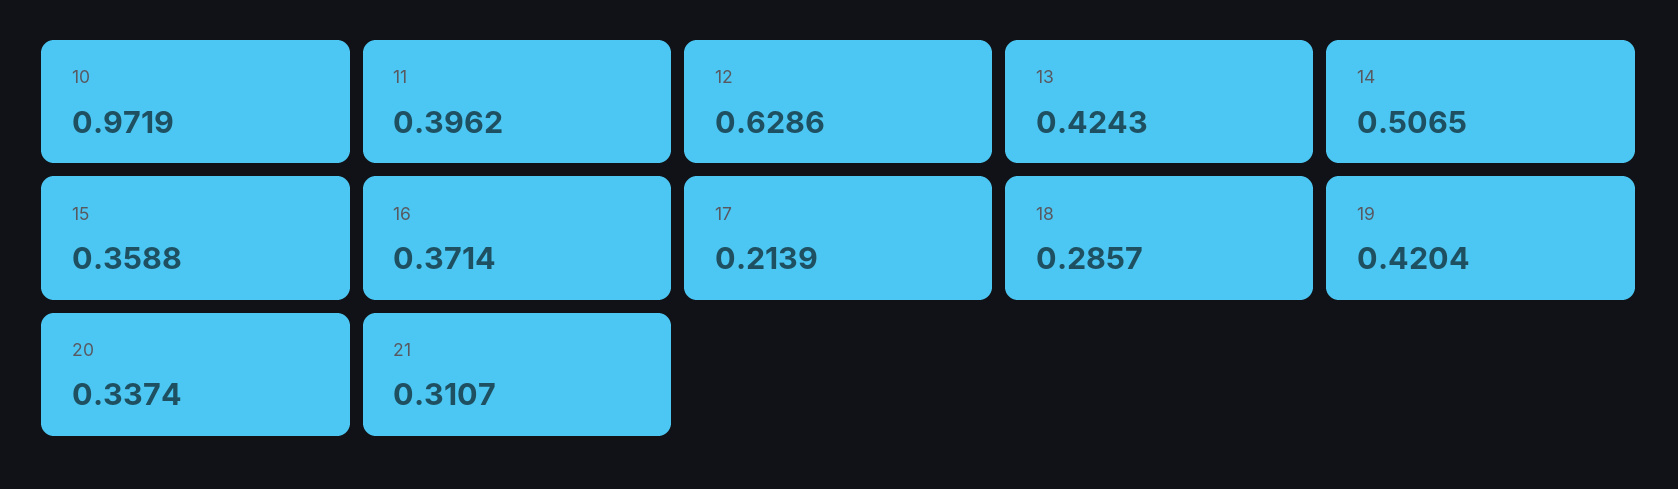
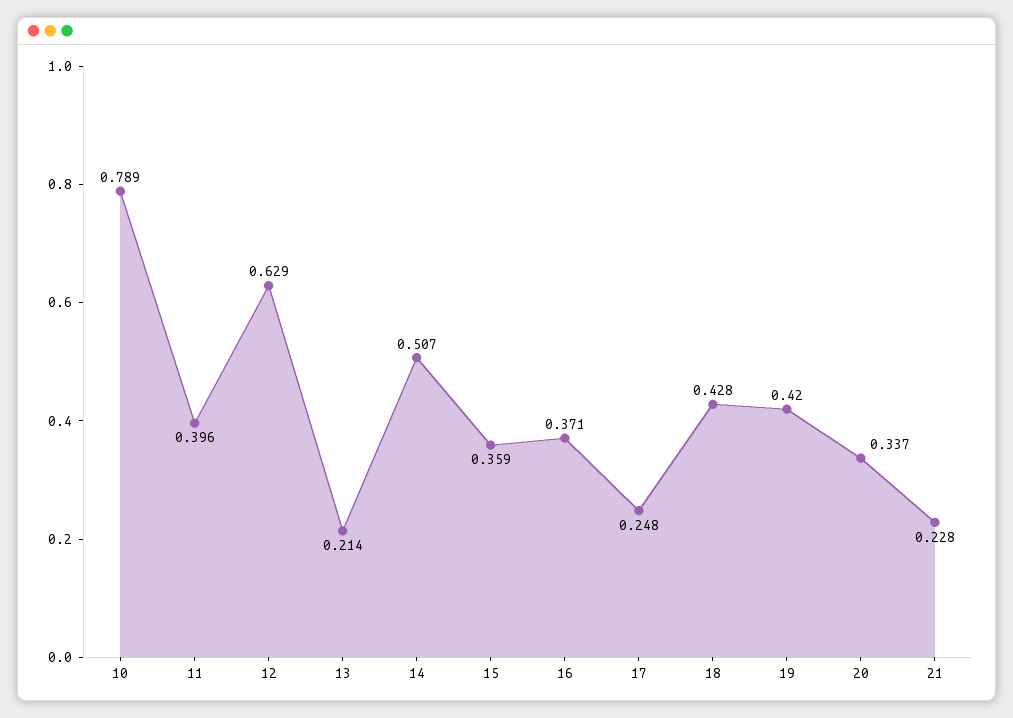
  {
-   "10": 0.9719,
+   "10": 0.789,
    "11": 0.3962,
    "12": 0.6286,
-   "13": 0.4243,
+   "13": 0.214,
    "14": 0.5065,
    "15": 0.3588,
    "16": 0.3714,
-   "17": 0.2139,
+   "17": 0.248,
-   "18": 0.2857,
+   "18": 0.428,
    "19": 0.4204,
    "20": 0.3374,
-   "21": 0.3107
+   "21": 0.228
  }

